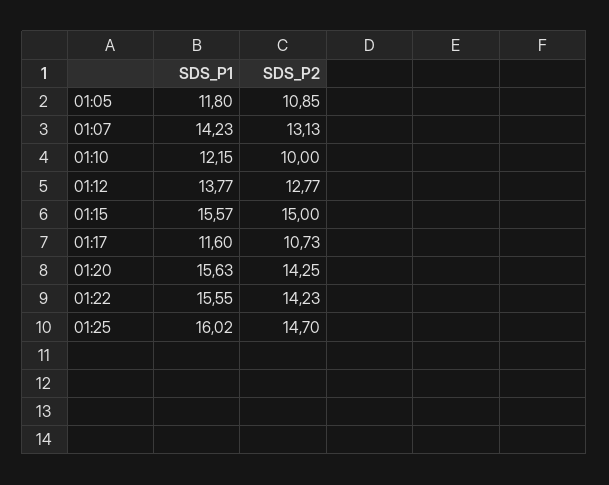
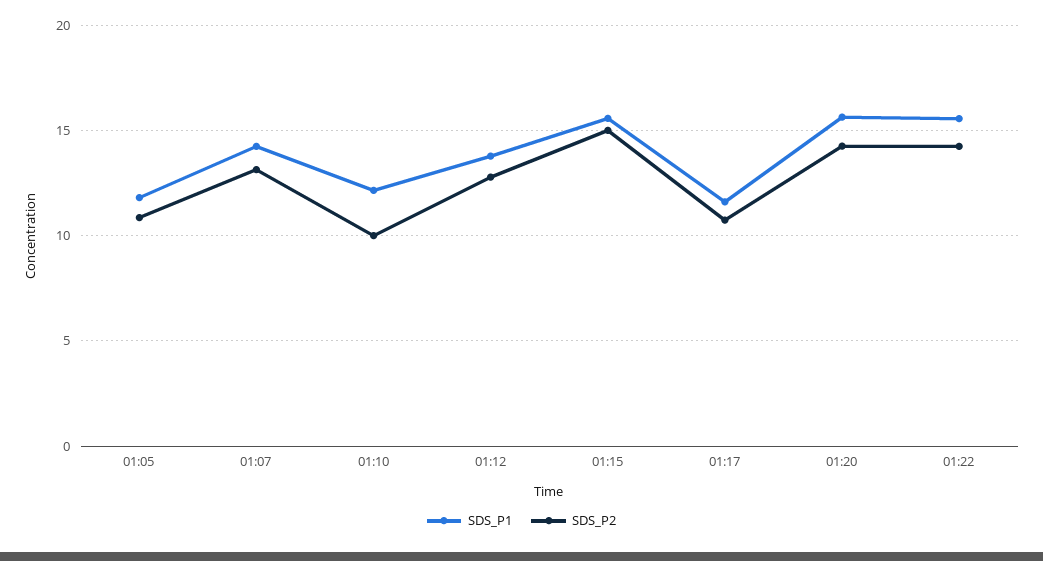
  {
    "SDS_P1": {
      "01:05": 11.8,
      "01:07": 14.23,
      "01:10": 12.15,
      "01:12": 13.77,
      "01:15": 15.57,
      "01:17": 11.6,
      "01:20": 15.63,
-     "01:22": 15.55,
+     "01:22": 15.55
-     "01:25": 16.02
    },
    "SDS_P2": {
      "01:05": 10.85,
      "01:07": 13.13,
      "01:10": 10,
      "01:12": 12.77,
      "01:15": 15,
      "01:17": 10.73,
      "01:20": 14.25,
-     "01:22": 14.23,
+     "01:22": 14.23
-     "01:25": 14.7
    }
  }

